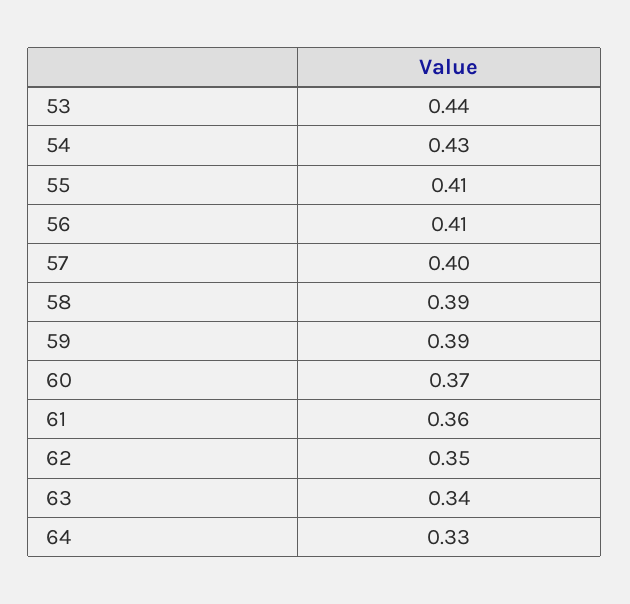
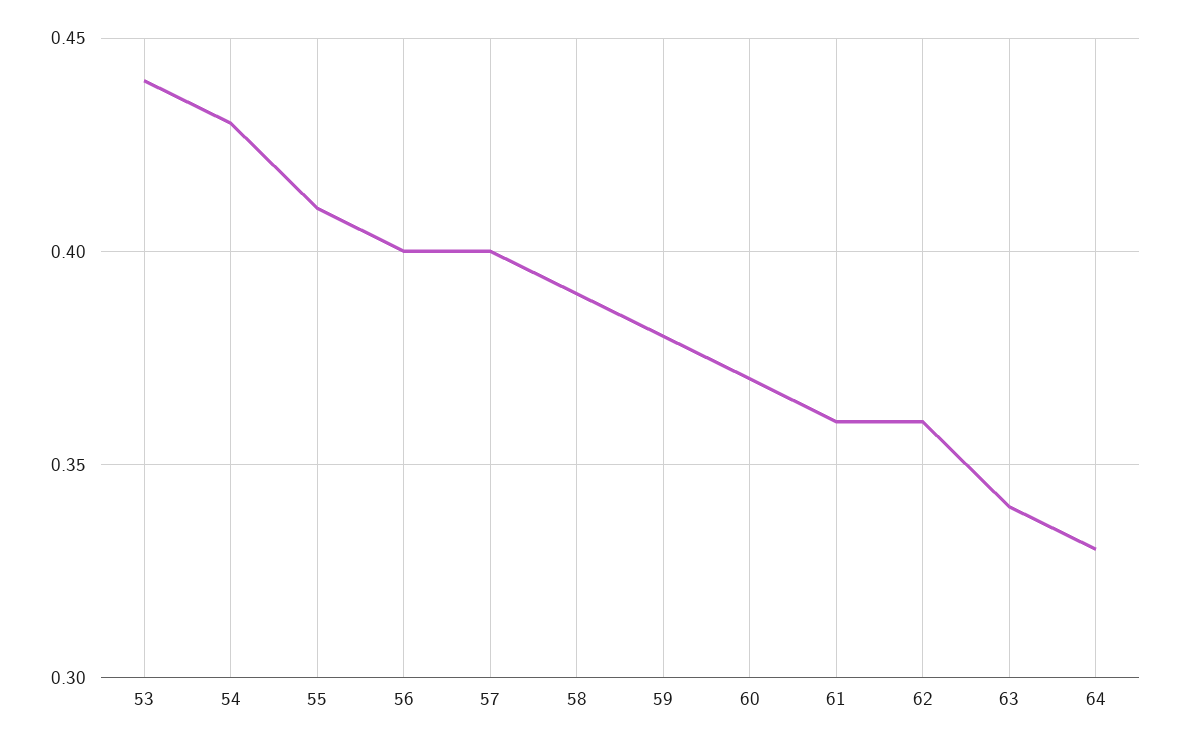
  {
    "53": 0.44,
    "54": 0.43,
    "55": 0.41,
-   "56": 0.41,
+   "56": 0.4,
    "57": 0.4,
    "58": 0.39,
-   "59": 0.39,
+   "59": 0.38,
    "60": 0.37,
    "61": 0.36,
-   "62": 0.35,
+   "62": 0.36,
    "63": 0.34,
    "64": 0.33
  }

